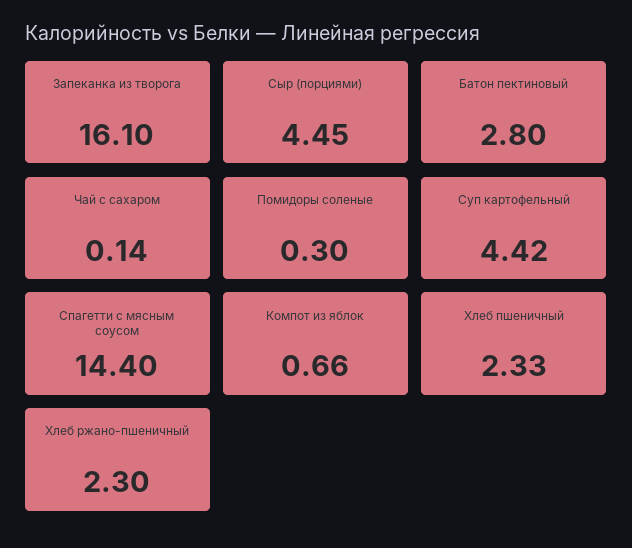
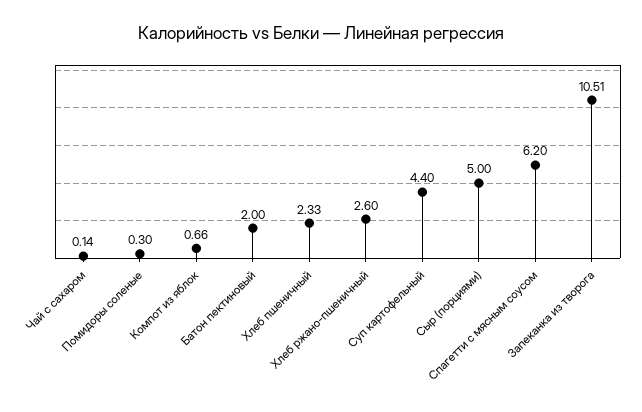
  {
-   "Запеканка из творога": 16.1,
+   "Запеканка из творога": 10.51,
-   "Сыр (порциями)": 4.45,
+   "Сыр (порциями)": 5,
-   "Батон пектиновый": 2.8,
+   "Батон пектиновый": 2,
    "Чай с сахаром": 0.14,
    "Помидоры соленые": 0.3,
-   "Суп картофельный": 4.42,
+   "Суп картофельный": 4.4,
-   "Спагетти с мясным соусом": 14.4,
+   "Спагетти с мясным соусом": 6.2,
    "Компот из яблок": 0.66,
    "Хлеб пшеничный": 2.33,
-   "Хлеб ржано-пшеничный": 2.3
+   "Хлеб ржано-пшеничный": 2.6
  }

